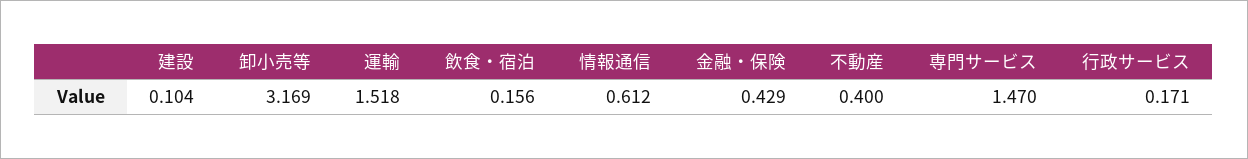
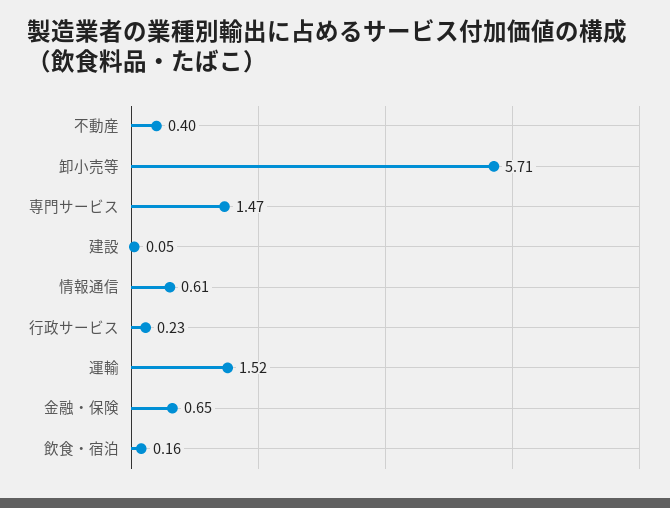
  {
-   "建設": 0.104,
+   "建設": 0.05,
-   "卸小売等": 3.169,
+   "卸小売等": 5.71,
    "運輸": 1.518,
    "飲食・宿泊": 0.156,
    "情報通信": 0.612,
-   "金融・保険": 0.429,
+   "金融・保険": 0.65,
    "不動産": 0.4,
    "専門サービス": 1.47,
-   "行政サービス": 0.171
+   "行政サービス": 0.23
  }

